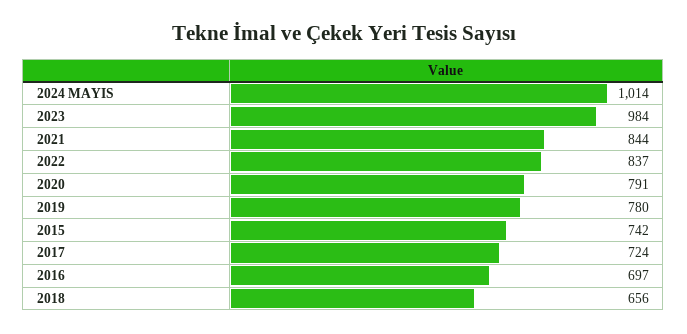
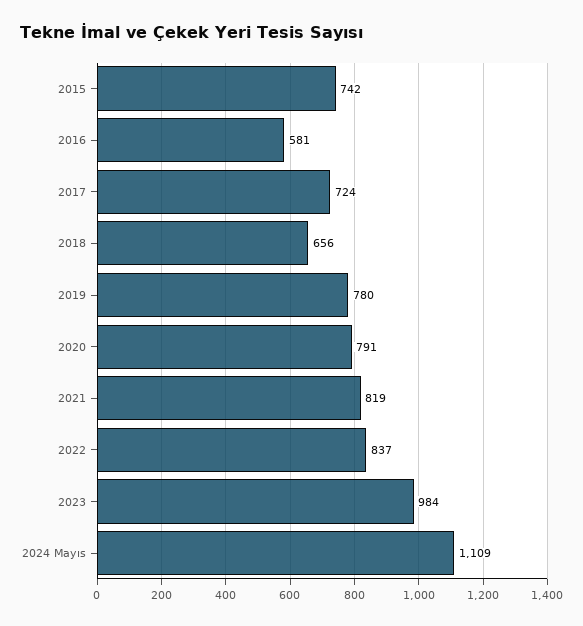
  {
-   "2024 MAYIS": 1014,
+   "2024 MAYIS": 1109,
    "2023": 984,
-   "2021": 844,
+   "2021": 819,
    "2022": 837,
    "2020": 791,
    "2019": 780,
    "2015": 742,
    "2017": 724,
-   "2016": 697,
+   "2016": 581,
    "2018": 656
  }

